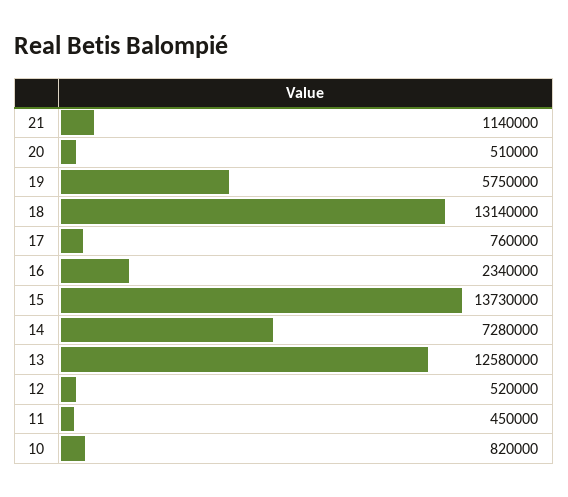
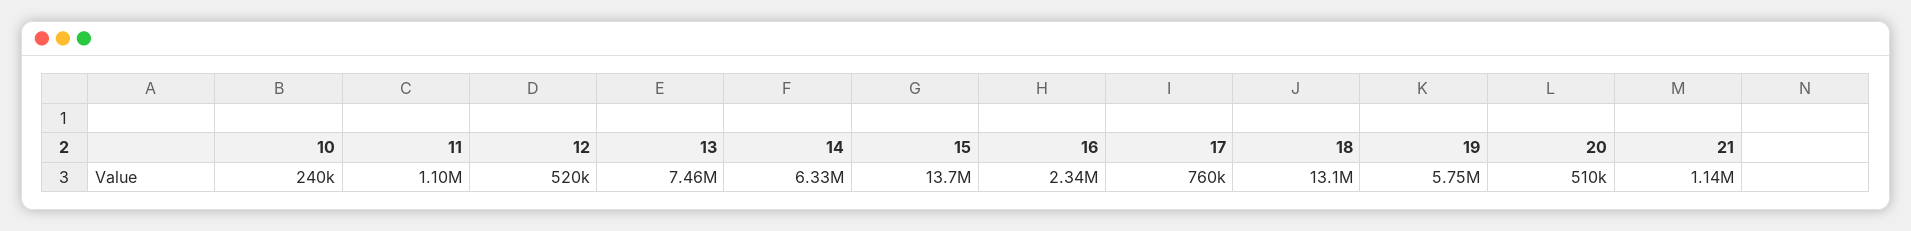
  {
    "21": 1140000,
    "20": 510000,
    "19": 5750000,
    "18": 13140000,
    "17": 760000,
    "16": 2340000,
    "15": 13730000,
-   "14": 7280000,
+   "14": 6330000,
-   "13": 12580000,
+   "13": 7460000,
    "12": 520000,
-   "11": 450000,
+   "11": 1100000,
-   "10": 820000
+   "10": 240000
  }

